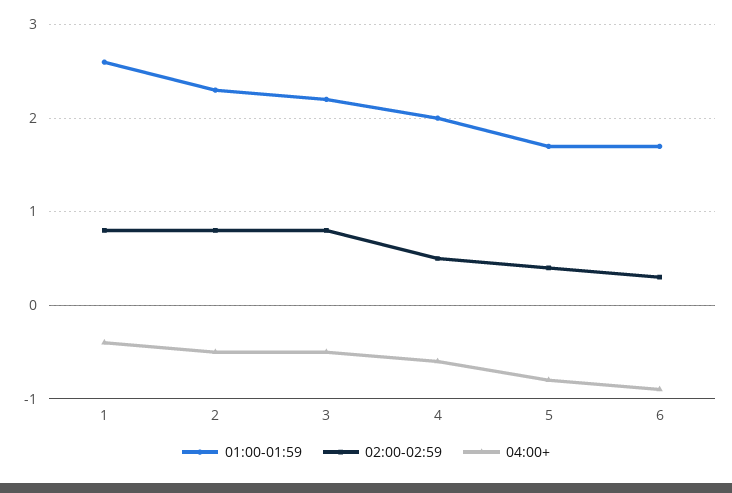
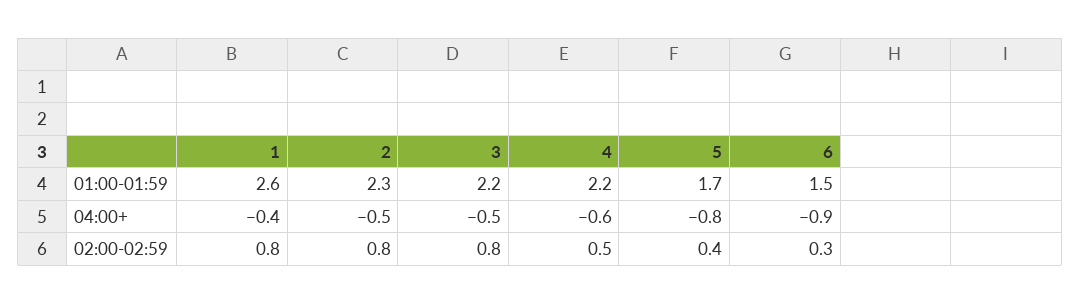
  {
    "01:00-01:59": {
      "1": 2.6,
      "2": 2.3,
      "3": 2.2,
-     "4": 2,
+     "4": 2.2,
      "5": 1.7,
-     "6": 1.7
+     "6": 1.5
    },
    "02:00-02:59": {
      "1": 0.8,
      "2": 0.8,
      "3": 0.8,
      "4": 0.5,
      "5": 0.4,
      "6": 0.3
    },
    "04:00+": {
      "1": -0.4,
      "2": -0.5,
      "3": -0.5,
      "4": -0.6,
      "5": -0.8,
      "6": -0.9
    }
  }

